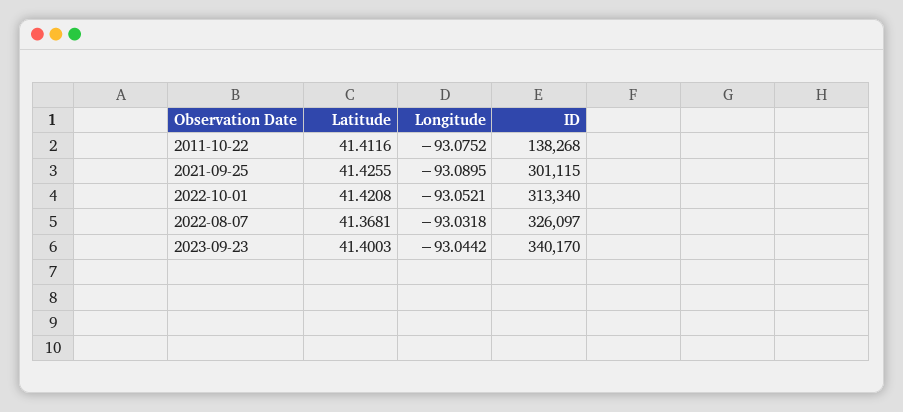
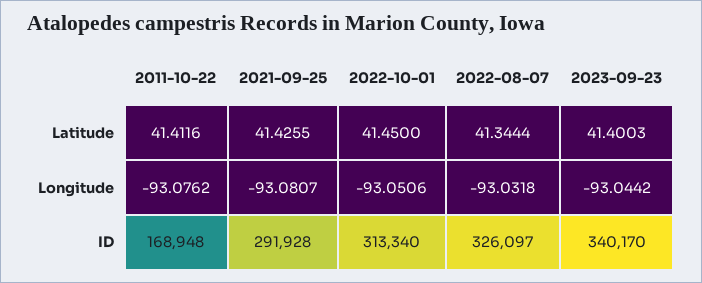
  {
    "Latitude": {
      "2011-10-22": 41.4116,
      "2021-09-25": 41.4255,
-     "2022-10-01": 41.4208,
+     "2022-10-01": 41.45,
-     "2022-08-07": 41.3681,
+     "2022-08-07": 41.3444,
      "2023-09-23": 41.4003
    },
    "Longitude": {
-     "2011-10-22": -93.0752,
+     "2011-10-22": -93.0762,
-     "2021-09-25": -93.0895,
+     "2021-09-25": -93.0807,
-     "2022-10-01": -93.0521,
+     "2022-10-01": -93.0506,
      "2022-08-07": -93.0318,
      "2023-09-23": -93.0442
    },
    "ID": {
-     "2011-10-22": 138268,
+     "2011-10-22": 168948,
-     "2021-09-25": 301115,
+     "2021-09-25": 291928,
      "2022-10-01": 313340,
      "2022-08-07": 326097,
      "2023-09-23": 340170
    }
  }

